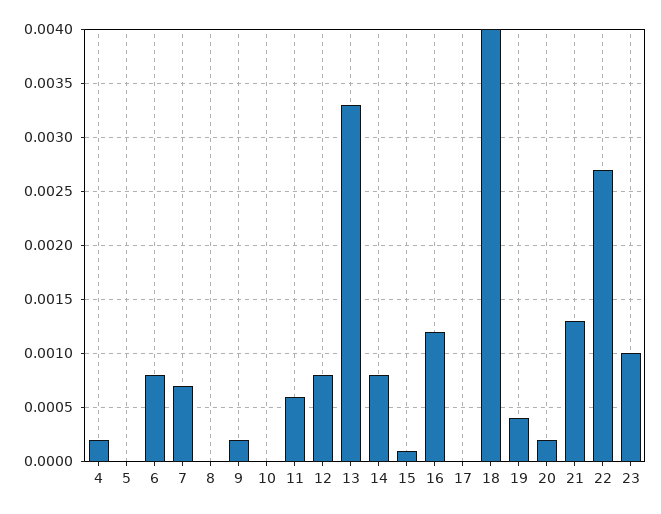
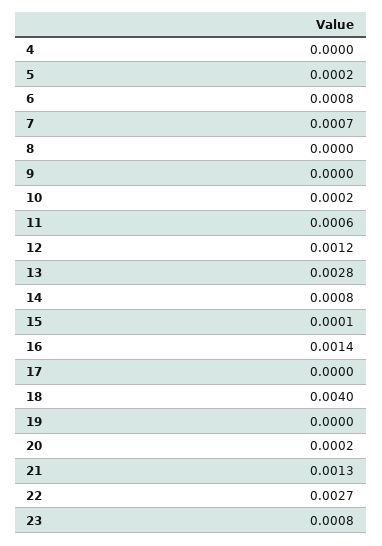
  {
-   "4": 0.0002,
+   "4": 0,
-   "5": 0,
+   "5": 0.0002,
    "6": 0.0008,
    "7": 0.0007,
    "8": 0,
-   "9": 0.0002,
+   "9": 0,
-   "10": 0,
+   "10": 0.0002,
    "11": 0.0006,
-   "12": 0.0008,
+   "12": 0.0012,
-   "13": 0.0033,
+   "13": 0.0028,
    "14": 0.0008,
    "15": 0.0001,
-   "16": 0.0012,
+   "16": 0.0014,
    "17": 0,
    "18": 0.004,
-   "19": 0.0004,
+   "19": 0,
    "20": 0.0002,
    "21": 0.0013,
    "22": 0.0027,
-   "23": 0.001
+   "23": 0.0008
  }

